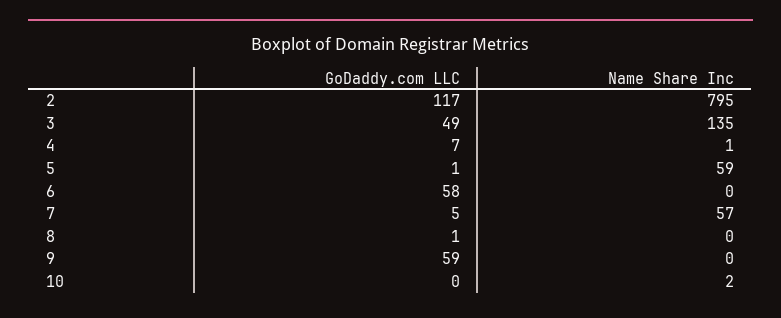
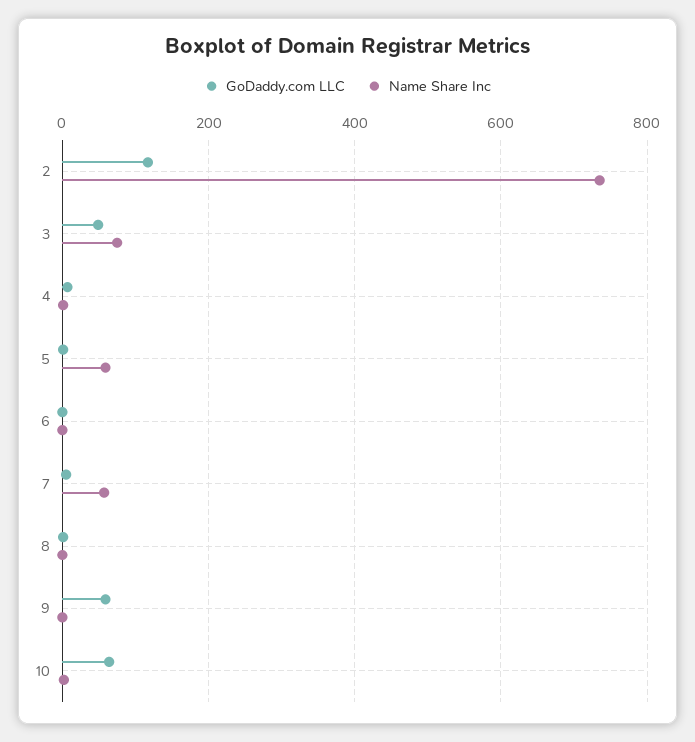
  {
    "GoDaddy.com LLC": {
      "2": 117,
      "3": 49,
      "4": 7,
      "5": 1,
-     "6": 58,
+     "6": 0,
      "7": 5,
      "8": 1,
      "9": 59,
-     "10": 0
+     "10": 60
    },
    "Name Share Inc": {
-     "2": 795,
+     "2": 740,
-     "3": 135,
+     "3": 80,
      "4": 1,
      "5": 59,
      "6": 0,
      "7": 57,
      "8": 0,
      "9": 0,
      "10": 2
    }
  }

